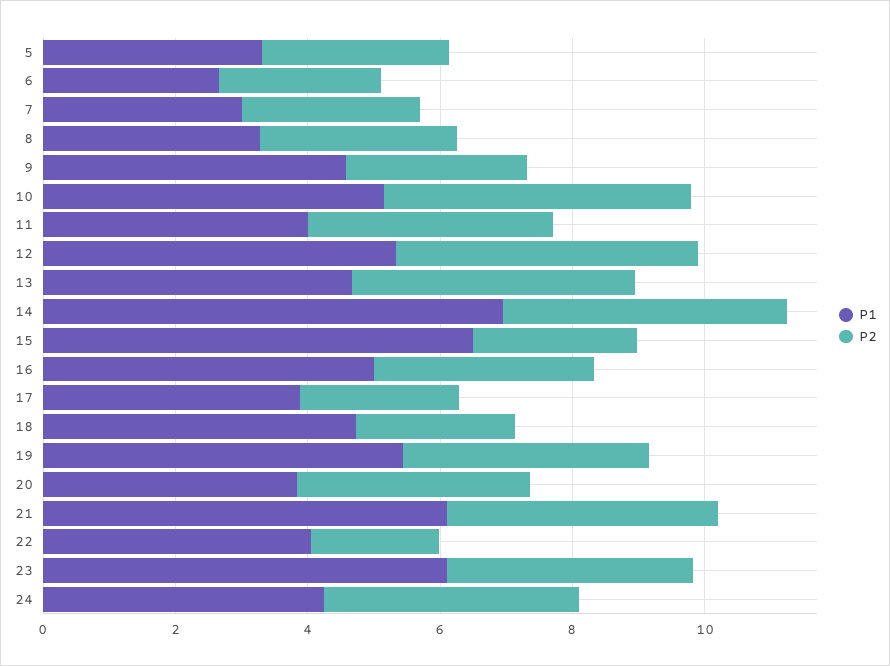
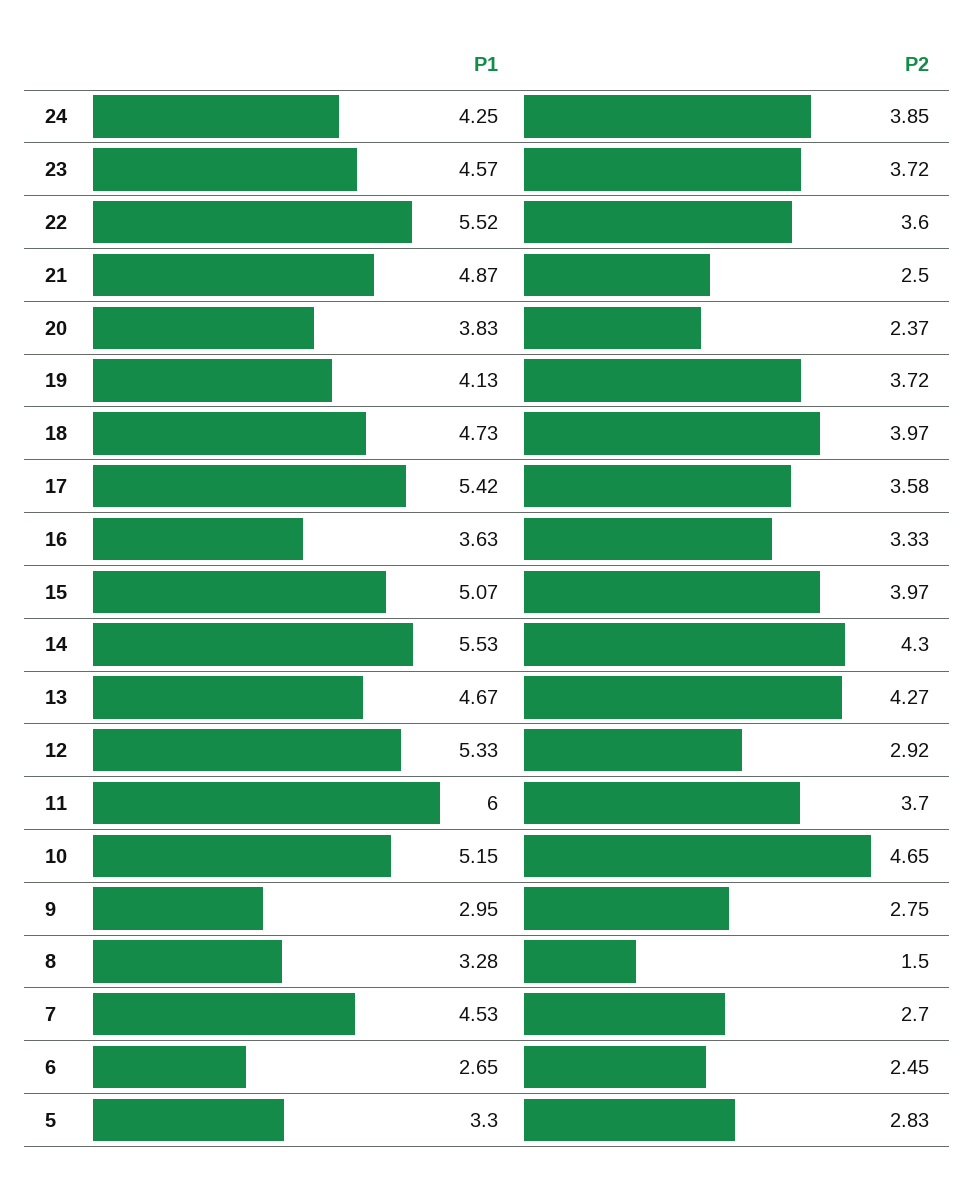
  {
    "P1": {
      "5": 3.3,
      "6": 2.65,
-     "7": 3,
+     "7": 4.53,
      "8": 3.28,
-     "9": 4.5,
+     "9": 2.95,
      "10": 5.15,
-     "11": 4,
+     "11": 6,
      "12": 5.33,
      "13": 4.67,
-     "14": 7,
+     "14": 5.53,
-     "15": 6.5,
+     "15": 5.07,
-     "16": 5,
+     "16": 3.63,
-     "17": 4,
+     "17": 5.42,
      "18": 4.73,
-     "19": 5.5,
+     "19": 4.13,
      "20": 3.83,
-     "21": 6,
+     "21": 4.87,
-     "22": 4,
+     "22": 5.52,
-     "23": 6,
+     "23": 4.57,
      "24": 4.25
    },
    "P2": {
      "5": 2.83,
      "6": 2.45,
      "7": 2.7,
-     "8": 3,
+     "8": 1.5,
      "9": 2.75,
      "10": 4.65,
      "11": 3.7,
-     "12": 4.5,
+     "12": 2.92,
      "13": 4.27,
      "14": 4.3,
-     "15": 2.5,
+     "15": 3.97,
      "16": 3.33,
-     "17": 2.5,
+     "17": 3.58,
-     "18": 2.5,
+     "18": 3.97,
      "19": 3.72,
-     "20": 3.5,
+     "20": 2.37,
-     "21": 4,
+     "21": 2.5,
-     "22": 2,
+     "22": 3.6,
      "23": 3.72,
      "24": 3.85
    }
  }

